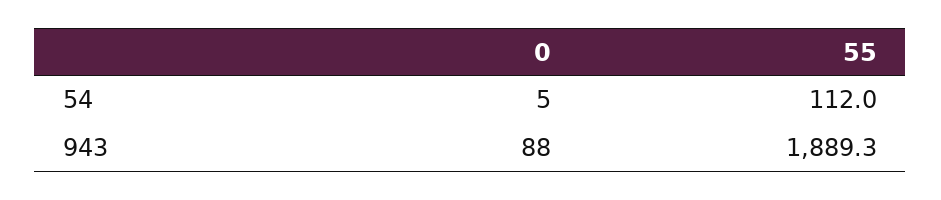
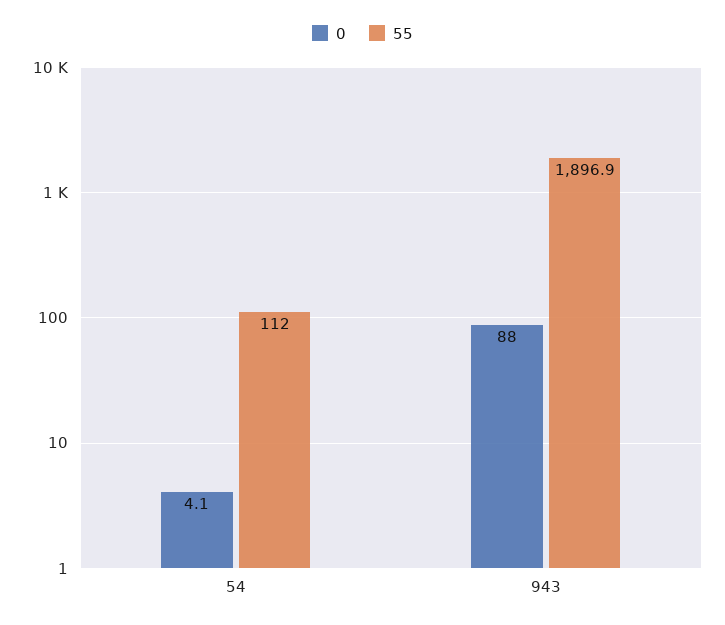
  {
    "0": {
-     "54": 5,
+     "54": 4.1,
      "943": 88
    },
    "55": {
      "54": 112,
-     "943": 1889.3
+     "943": 1896.9
    }
  }

